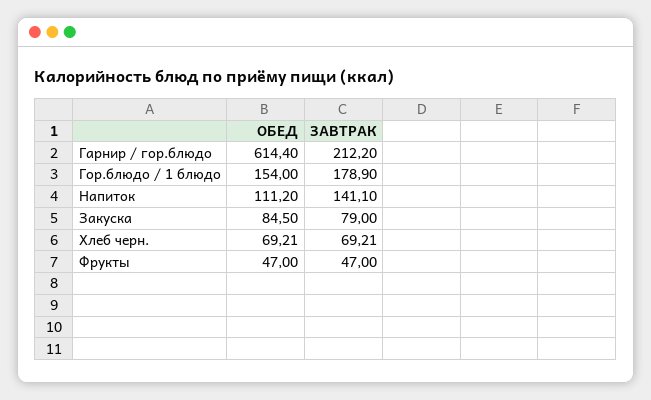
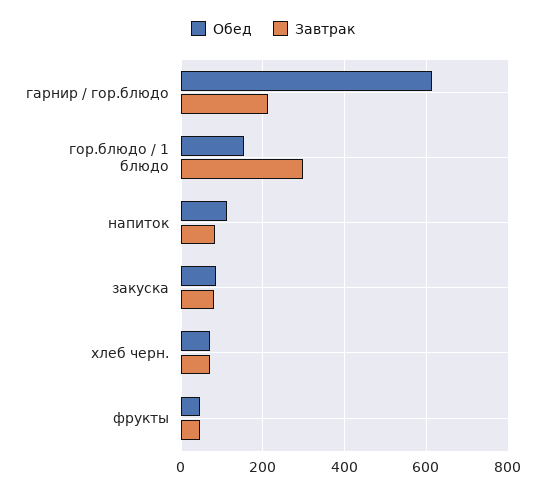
  {
    "ОБЕД": {
      "Гарнир / гор.блюдо": 614.4,
      "Гор.блюдо / 1 блюдо": 154,
      "Напиток": 111.2,
      "Закуска": 84.5,
      "Хлеб черн.": 69.21,
      "Фрукты": 47
    },
    "ЗАВТРАК": {
      "Гарнир / гор.блюдо": 212.2,
-     "Гор.блюдо / 1 блюдо": 178.9,
+     "Гор.блюдо / 1 блюдо": 300,
-     "Напиток": 141.1,
+     "Напиток": 80,
      "Закуска": 79,
      "Хлеб черн.": 69.21,
      "Фрукты": 47
    }
  }

